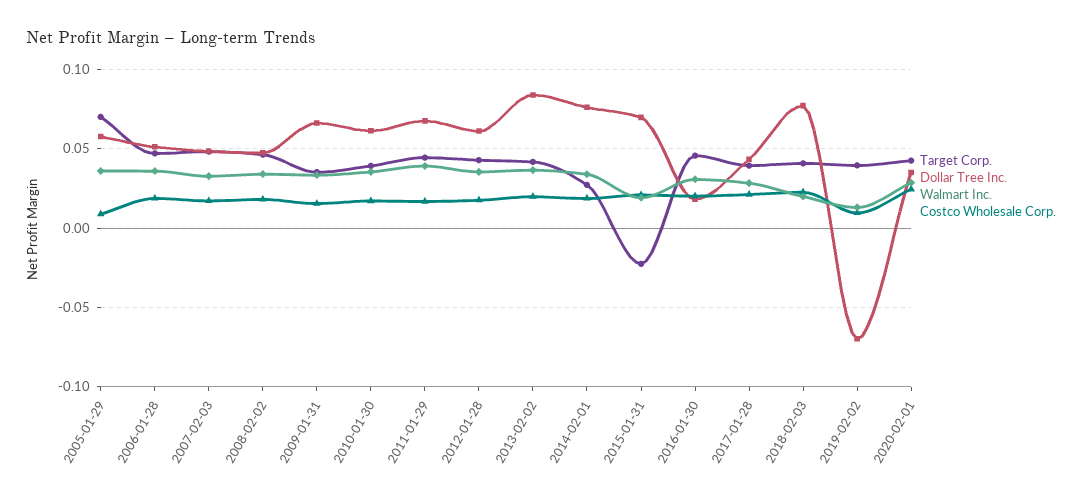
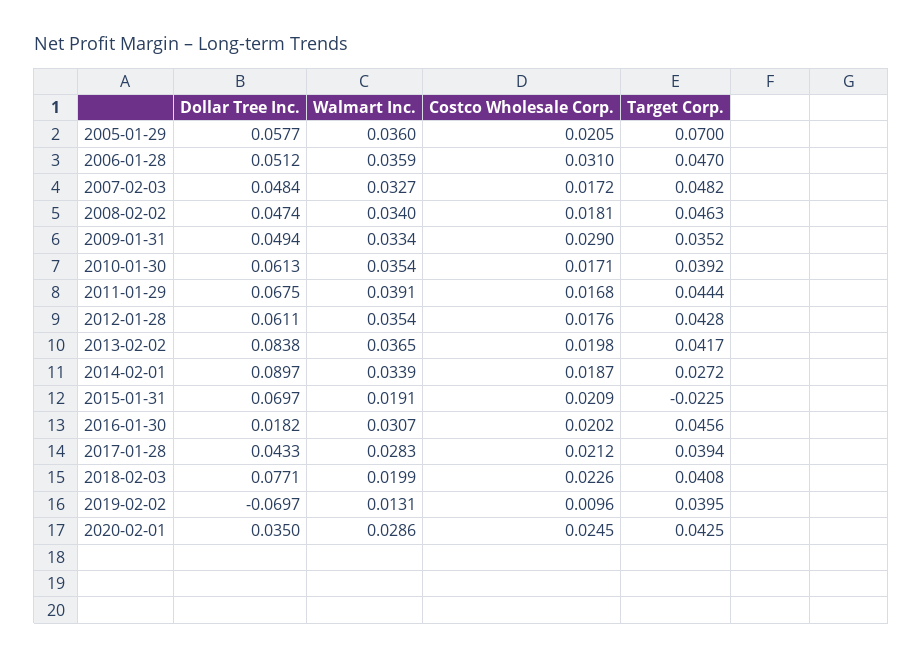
  {
    "Target Corp.": {
      "2005-01-29": 0.07,
      "2006-01-28": 0.047,
      "2007-02-03": 0.0482,
      "2008-02-02": 0.0463,
      "2009-01-31": 0.0352,
      "2010-01-30": 0.0392,
      "2011-01-29": 0.0444,
      "2012-01-28": 0.0428,
      "2013-02-02": 0.0417,
      "2014-02-01": 0.0272,
      "2015-01-31": -0.0225,
      "2016-01-30": 0.0456,
      "2017-01-28": 0.0394,
      "2018-02-03": 0.0408,
      "2019-02-02": 0.0395,
      "2020-02-01": 0.0425
    },
    "Dollar Tree Inc.": {
      "2005-01-29": 0.0577,
      "2006-01-28": 0.0512,
      "2007-02-03": 0.0484,
      "2008-02-02": 0.0474,
-     "2009-01-31": 0.065,
+     "2009-01-31": 0.0494,
      "2010-01-30": 0.0613,
      "2011-01-29": 0.0675,
      "2012-01-28": 0.0611,
      "2013-02-02": 0.0838,
-     "2014-02-01": 0.075,
+     "2014-02-01": 0.0897,
      "2015-01-31": 0.0697,
      "2016-01-30": 0.0182,
      "2017-01-28": 0.0433,
      "2018-02-03": 0.0771,
      "2019-02-02": -0.0697,
      "2020-02-01": 0.035
    },
    "Walmart Inc.": {
      "2005-01-29": 0.036,
      "2006-01-28": 0.0359,
      "2007-02-03": 0.0327,
      "2008-02-02": 0.034,
      "2009-01-31": 0.0334,
      "2010-01-30": 0.0354,
      "2011-01-29": 0.0391,
      "2012-01-28": 0.0354,
      "2013-02-02": 0.0365,
      "2014-02-01": 0.0339,
      "2015-01-31": 0.0191,
      "2016-01-30": 0.0307,
      "2017-01-28": 0.0283,
      "2018-02-03": 0.0199,
      "2019-02-02": 0.0131,
      "2020-02-01": 0.0286
    },
    "Costco Wholesale Corp.": {
-     "2005-01-29": 0.01,
+     "2005-01-29": 0.0205,
-     "2006-01-28": 0.02,
+     "2006-01-28": 0.031,
      "2007-02-03": 0.0172,
      "2008-02-02": 0.0181,
-     "2009-01-31": 0.015,
+     "2009-01-31": 0.029,
      "2010-01-30": 0.0171,
      "2011-01-29": 0.0168,
      "2012-01-28": 0.0176,
      "2013-02-02": 0.0198,
      "2014-02-01": 0.0187,
      "2015-01-31": 0.0209,
      "2016-01-30": 0.0202,
      "2017-01-28": 0.0212,
      "2018-02-03": 0.0226,
      "2019-02-02": 0.0096,
      "2020-02-01": 0.0245
    }
  }

